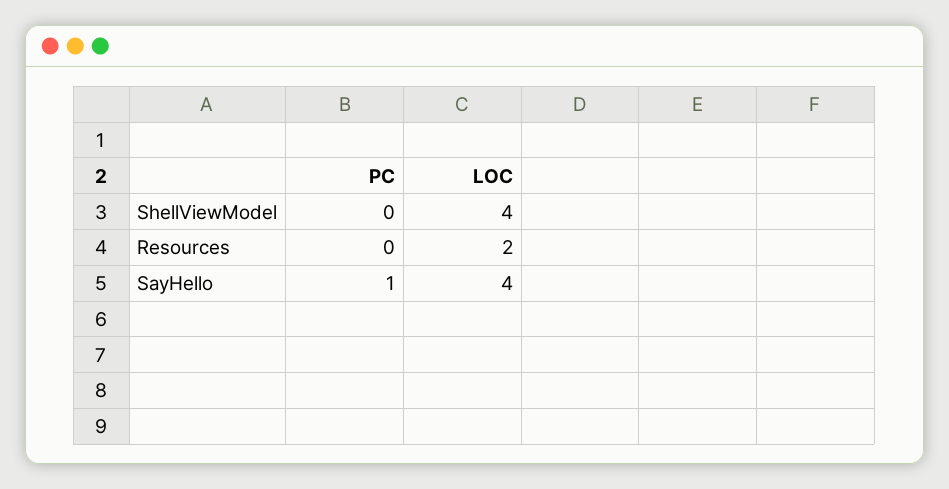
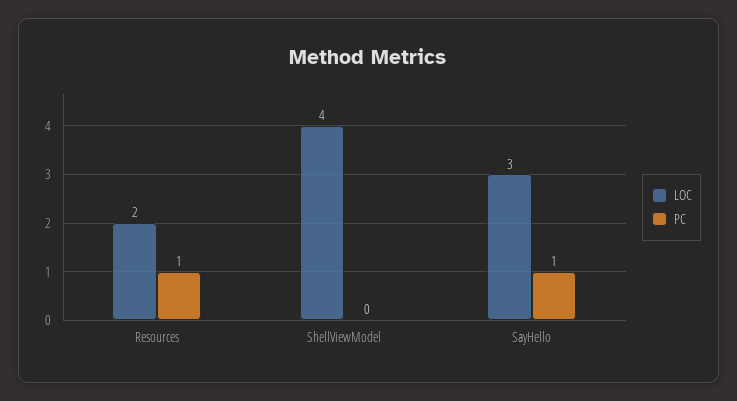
  {
    "PC": {
      "ShellViewModel": 0,
-     "Resources": 0,
+     "Resources": 1,
      "SayHello": 1
    },
    "LOC": {
      "ShellViewModel": 4,
      "Resources": 2,
-     "SayHello": 4
+     "SayHello": 3
    }
  }

